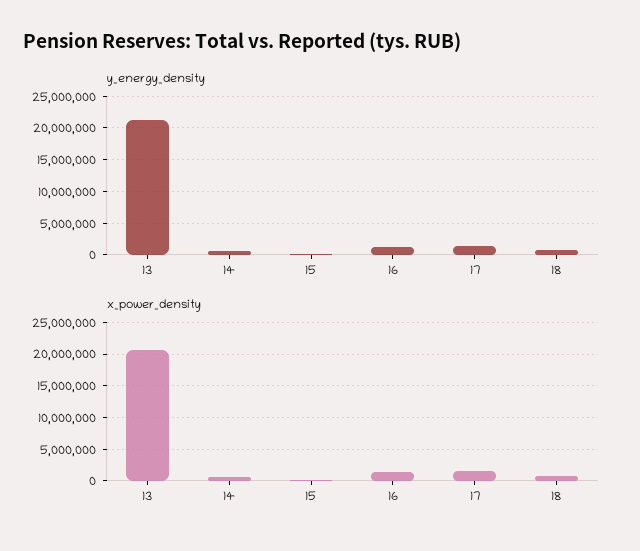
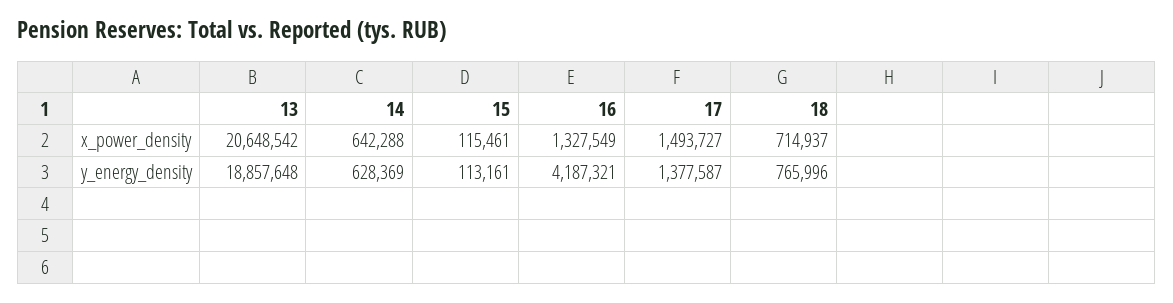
  {
    "y_energy_density": {
-     "13": 21000000,
+     "13": 18857648,
      "14": 628369,
      "15": 113161,
-     "16": 1000000,
+     "16": 4187321,
      "17": 1377587,
      "18": 765996
    },
    "x_power_density": {
      "13": 20648542,
      "14": 642288,
      "15": 115461,
      "16": 1327549,
      "17": 1493727,
      "18": 714937
    }
  }

